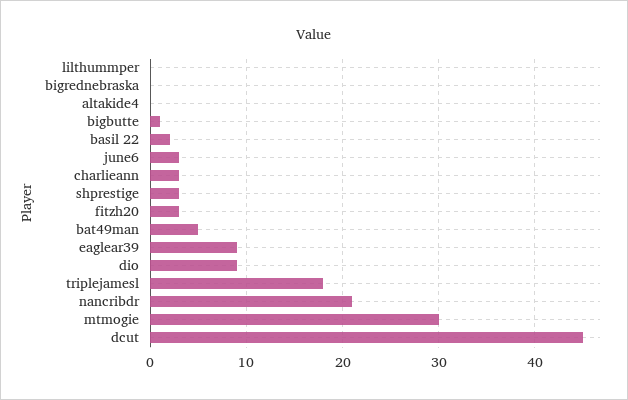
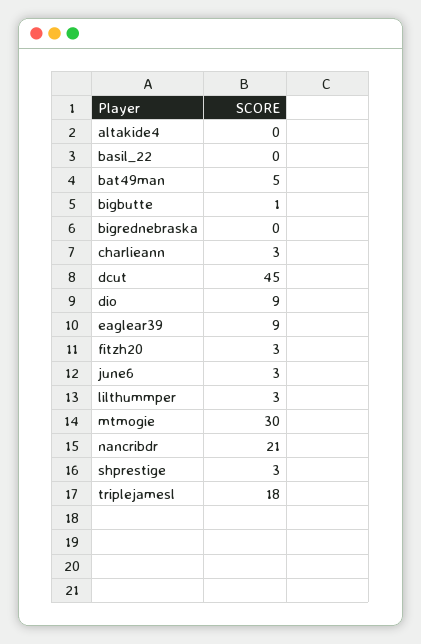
  {
-   "lilthummper": 0,
+   "lilthummper": 3,
    "bigrednebraska": 0,
    "altakide4": 0,
    "bigbutte": 1,
-   "basil 22": 2,
+   "basil 22": 0,
    "june6": 3,
    "charlieann": 3,
    "shprestige": 3,
    "fitzh20": 3,
    "bat49man": 5,
    "eaglear39": 9,
    "dio": 9,
    "triplejamesl": 18,
    "nancribdr": 21,
    "mtmogie": 30,
    "dcut": 45
  }

